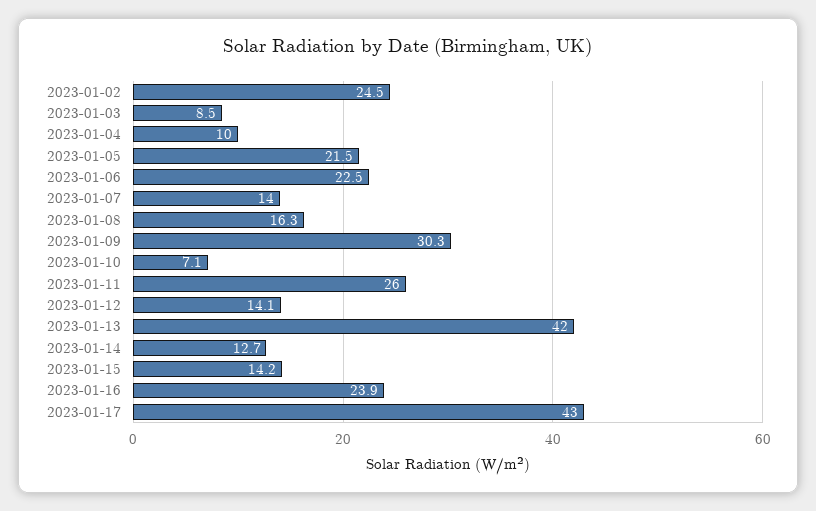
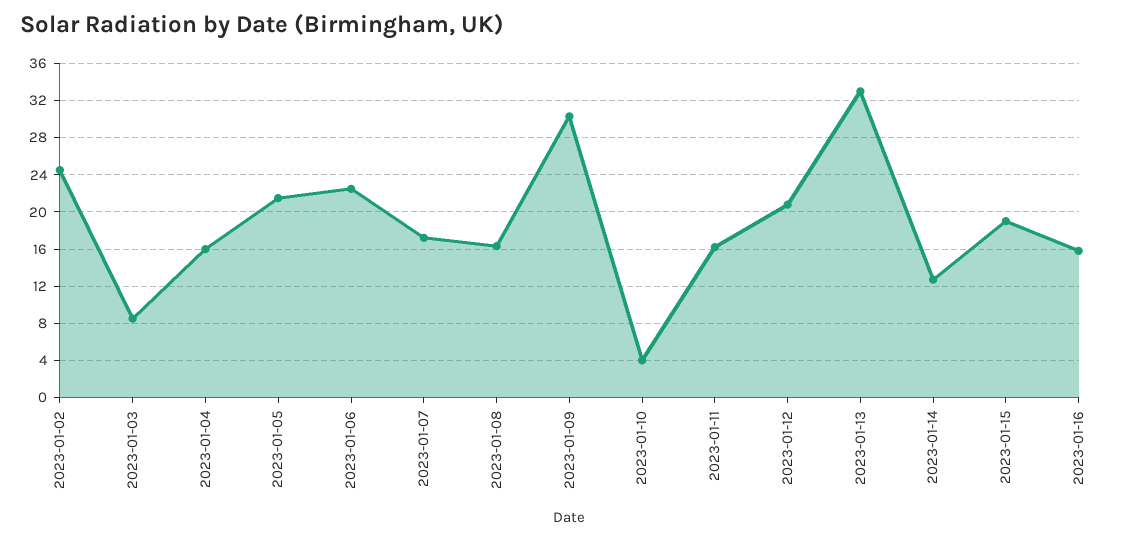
  {
    "2023-01-02": 24.5,
    "2023-01-03": 8.5,
-   "2023-01-04": 10,
+   "2023-01-04": 16,
    "2023-01-05": 21.5,
    "2023-01-06": 22.5,
-   "2023-01-07": 14,
+   "2023-01-07": 17,
    "2023-01-08": 16.3,
    "2023-01-09": 30.3,
-   "2023-01-10": 7.1,
+   "2023-01-10": 4,
-   "2023-01-11": 26,
+   "2023-01-11": 16,
-   "2023-01-12": 14.1,
+   "2023-01-12": 21,
-   "2023-01-13": 42,
+   "2023-01-13": 33,
    "2023-01-14": 12.7,
-   "2023-01-15": 14.2,
+   "2023-01-15": 19,
-   "2023-01-16": 23.9,
+   "2023-01-16": 16
-   "2023-01-17": 43
  }

